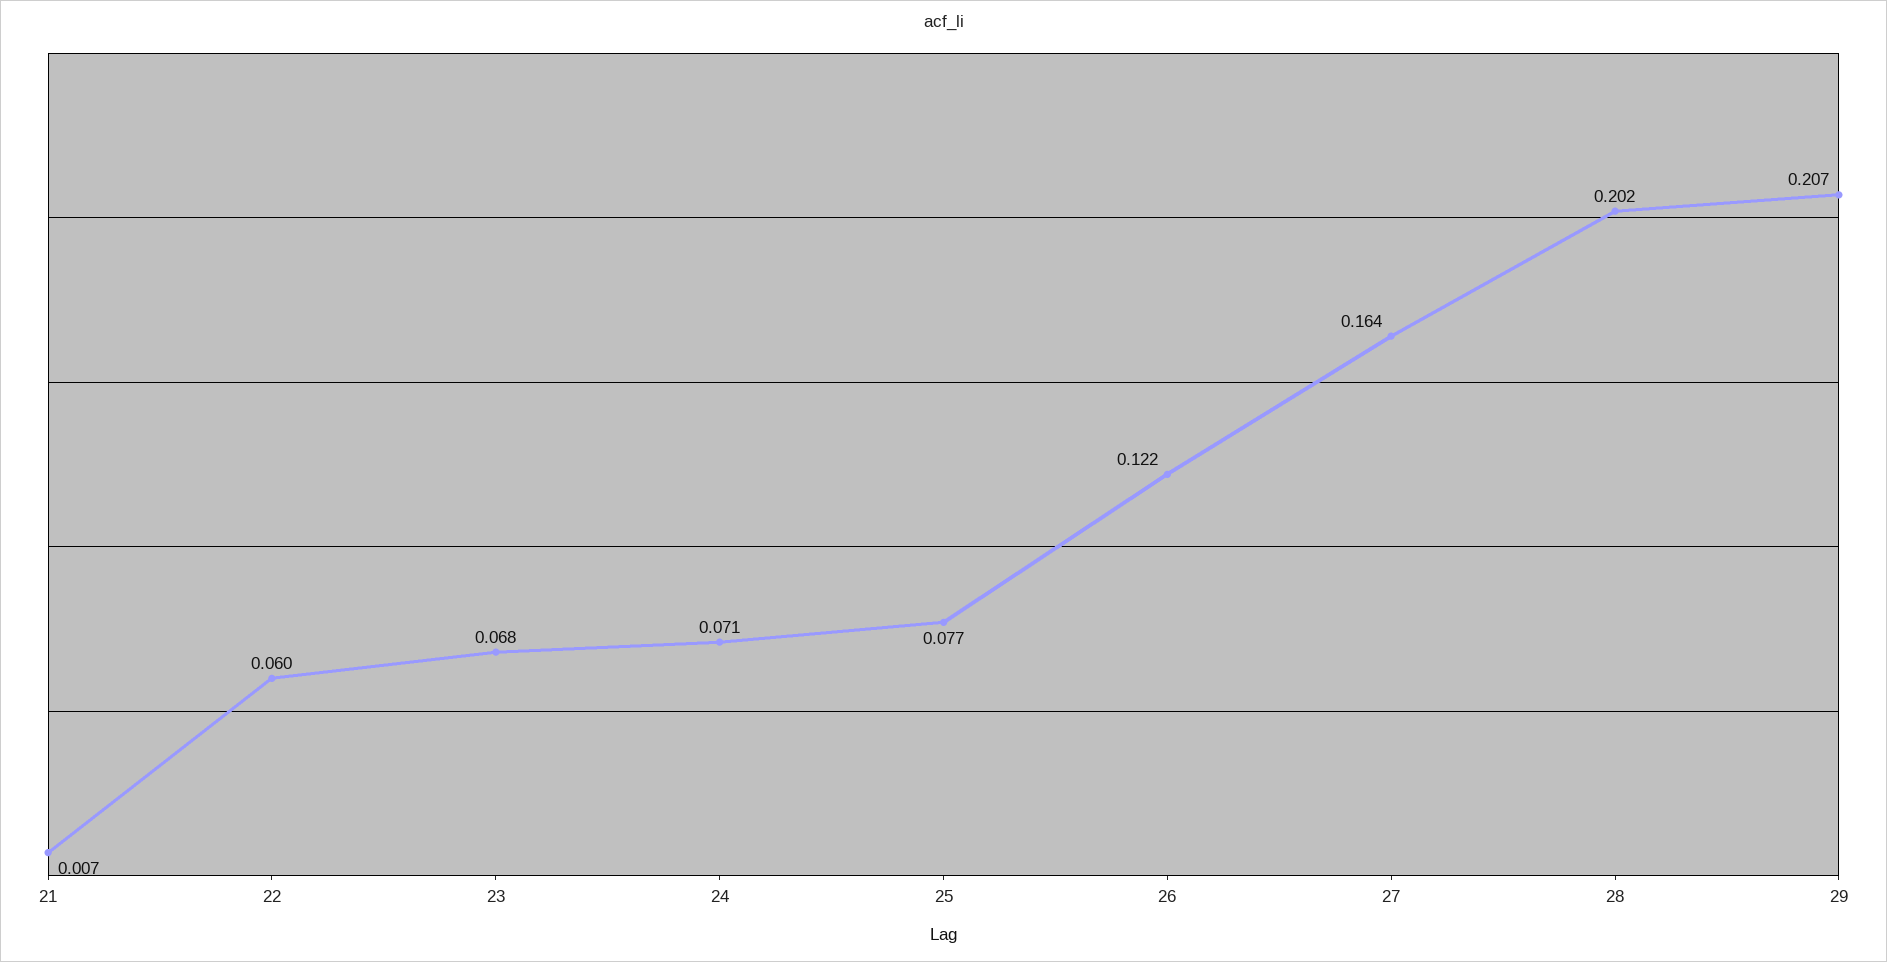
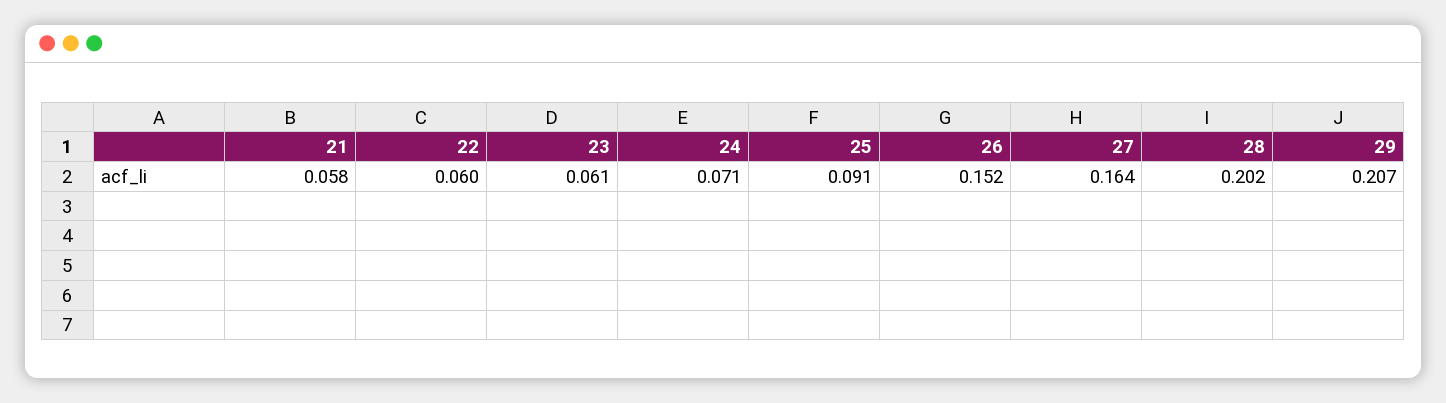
  {
-   "21": 0.007,
+   "21": 0.058,
    "22": 0.06,
-   "23": 0.068,
+   "23": 0.061,
    "24": 0.071,
-   "25": 0.077,
+   "25": 0.091,
-   "26": 0.122,
+   "26": 0.152,
    "27": 0.164,
    "28": 0.202,
    "29": 0.207
  }

